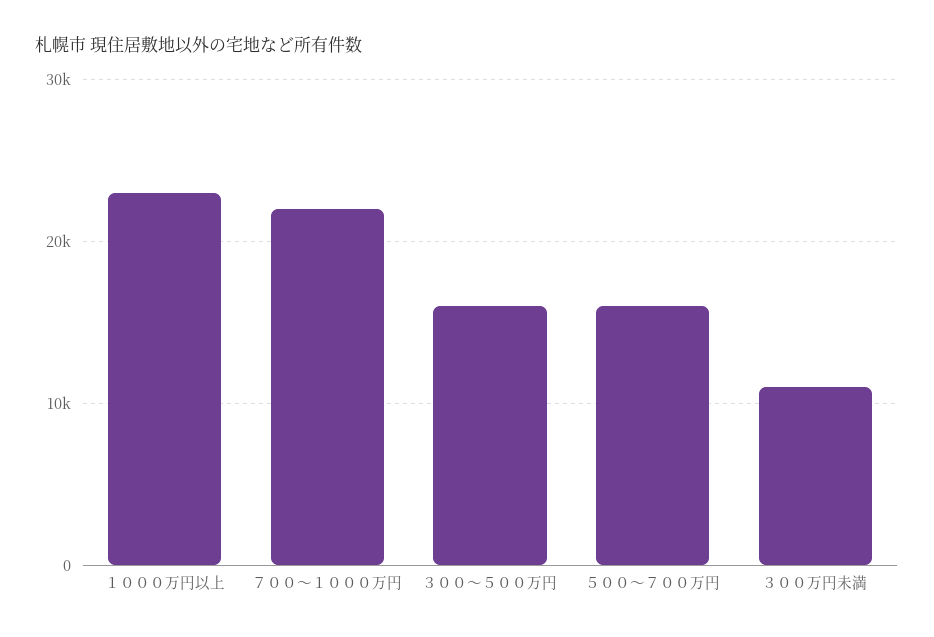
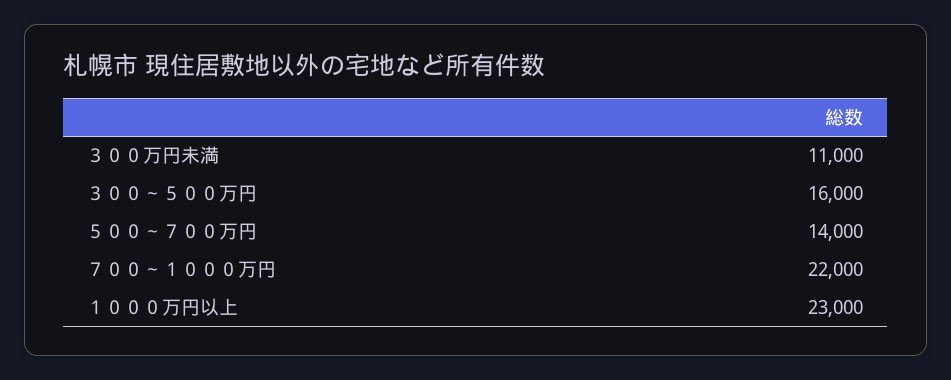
  {
    "１０００万円以上": 23000,
    "７００～１０００万円": 22000,
    "３００～５００万円": 16000,
-   "５００～７００万円": 16000,
+   "５００～７００万円": 14000,
    "３００万円未満": 11000
  }

